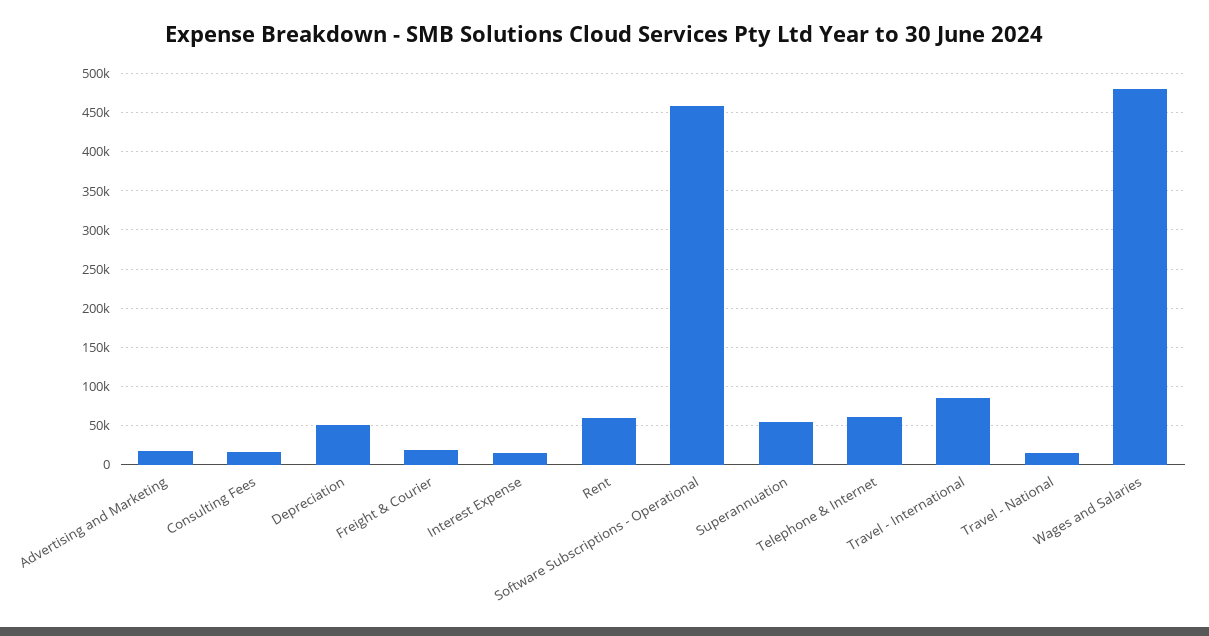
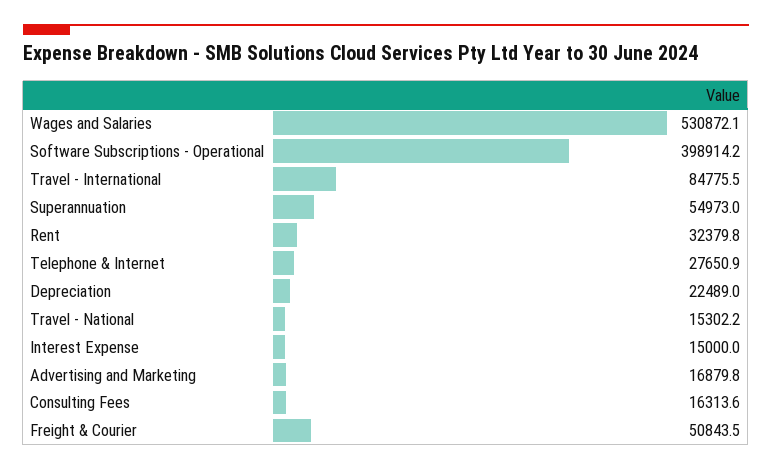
  {
    "Advertising and Marketing": 16879.8,
    "Consulting Fees": 16313.6,
-   "Depreciation": 50000,
+   "Depreciation": 22489,
-   "Freight & Courier": 20000,
+   "Freight & Courier": 50843.5,
    "Interest Expense": 15000,
-   "Rent": 60000,
+   "Rent": 32379.8,
-   "Software Subscriptions - Operational": 460000,
+   "Software Subscriptions - Operational": 398914.2,
    "Superannuation": 54973,
-   "Telephone & Internet": 60000,
+   "Telephone & Internet": 27650.9,
    "Travel - International": 84775.5,
    "Travel - National": 15302.2,
-   "Wages and Salaries": 480000
+   "Wages and Salaries": 530872.1
  }

